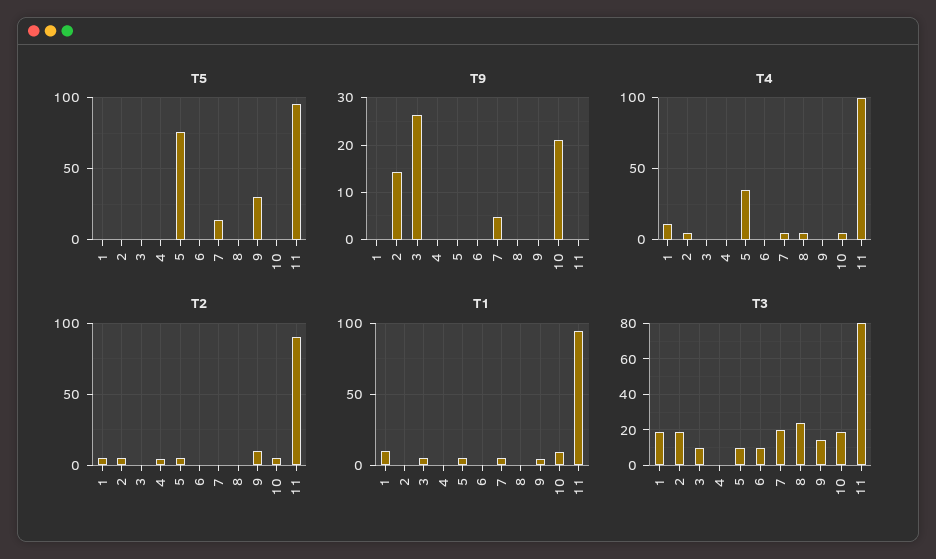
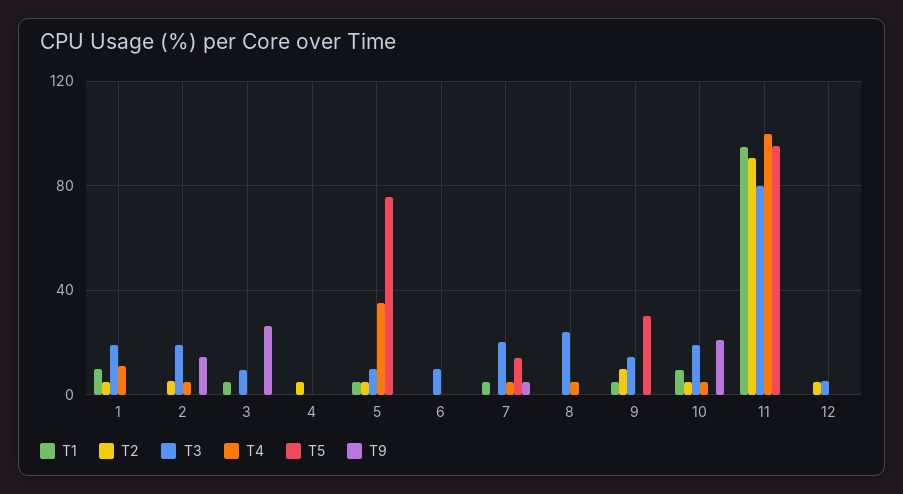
  {
    "T5": {
      "1": 0,
      "2": 0,
      "3": 0,
      "4": 0,
      "5": 75,
      "6": 0,
      "7": 15,
      "8": 0,
      "9": 30,
      "10": 0,
-     "11": 95
+     "11": 95,
+     "12": 0
    },
    "T9": {
      "1": 0,
      "2": 14,
      "3": 26,
      "4": 0,
      "5": 0,
      "6": 0,
      "7": 4,
      "8": 0,
      "9": 0,
      "10": 22,
-     "11": 0
+     "11": 0,
+     "12": 0
    },
    "T4": {
      "1": 10,
      "2": 5,
      "3": 0,
      "4": 0,
      "5": 35,
      "6": 0,
      "7": 5,
      "8": 5,
      "9": 0,
      "10": 5,
-     "11": 100
+     "11": 100,
+     "12": 0
    },
    "T2": {
      "1": 5,
      "2": 5,
      "3": 0,
      "4": 5,
      "5": 5,
      "6": 0,
      "7": 0,
      "8": 0,
      "9": 10,
      "10": 5,
-     "11": 90
+     "11": 90,
+     "12": 5
    },
    "T1": {
      "1": 10,
      "2": 0,
      "3": 5,
      "4": 0,
      "5": 5,
      "6": 0,
      "7": 5,
      "8": 0,
      "9": 5,
      "10": 10,
-     "11": 95
+     "11": 95,
+     "12": 0
    },
    "T3": {
      "1": 20,
      "2": 20,
      "3": 10,
      "4": 0,
      "5": 10,
      "6": 10,
      "7": 20,
      "8": 25,
      "9": 15,
      "10": 20,
-     "11": 80
+     "11": 80,
+     "12": 5
    }
  }

